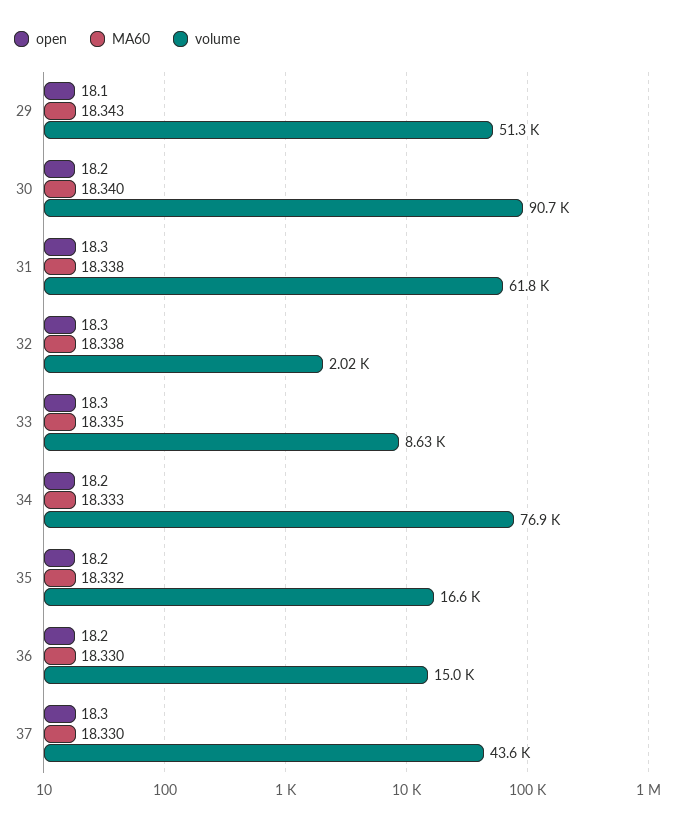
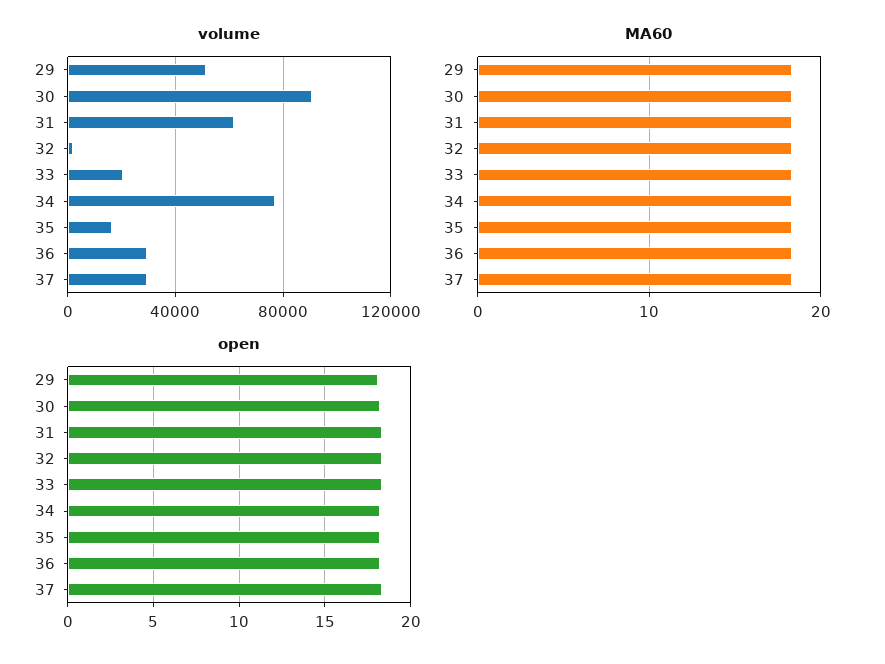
  {
    "open": {
      "29": 18.1,
      "30": 18.2,
      "31": 18.3,
      "32": 18.3,
      "33": 18.3,
      "34": 18.2,
      "35": 18.2,
      "36": 18.2,
      "37": 18.3
    },
    "MA60": {
      "29": 18.343,
      "30": 18.34,
      "31": 18.338,
      "32": 18.338,
      "33": 18.335,
      "34": 18.333,
      "35": 18.332,
      "36": 18.33,
      "37": 18.33
    },
    "volume": {
      "29": 51300,
      "30": 90700,
      "31": 61800,
      "32": 2020,
-     "33": 8630,
+     "33": 20000,
      "34": 76900,
      "35": 16600,
-     "36": 15000,
+     "36": 30000,
-     "37": 43600
+     "37": 30000
    }
  }

